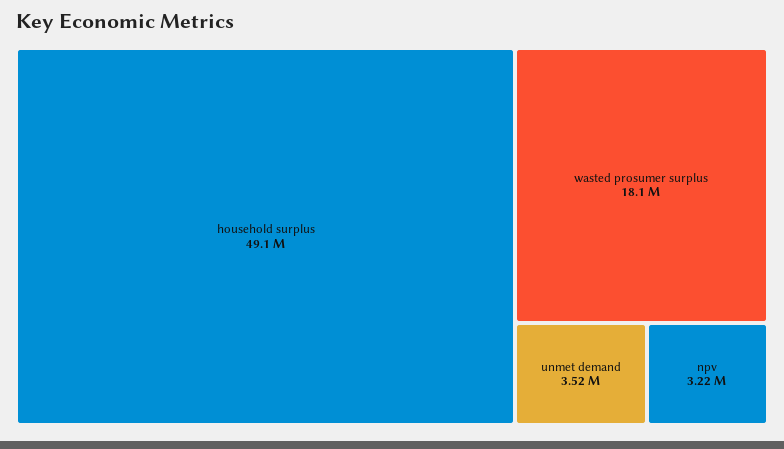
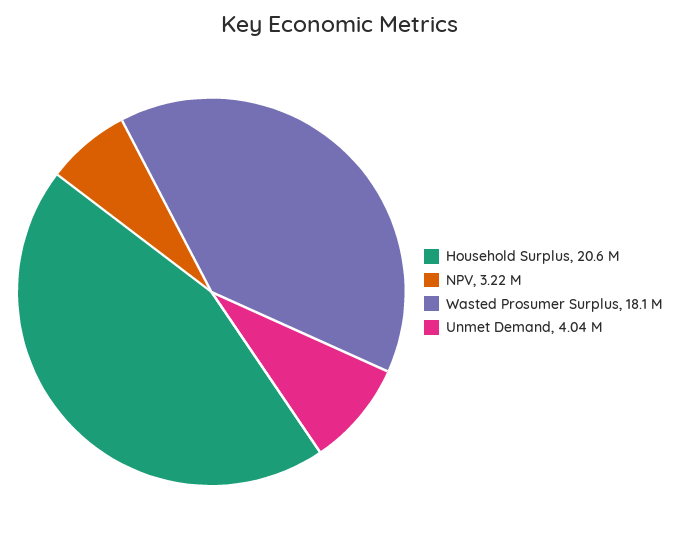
  {
-   "household surplus": 49100000,
+   "household surplus": 20600000,
    "wasted prosumer surplus": 18100000,
-   "unmet demand": 3520000,
+   "unmet demand": 4040000,
    "npv": 3220000
  }

